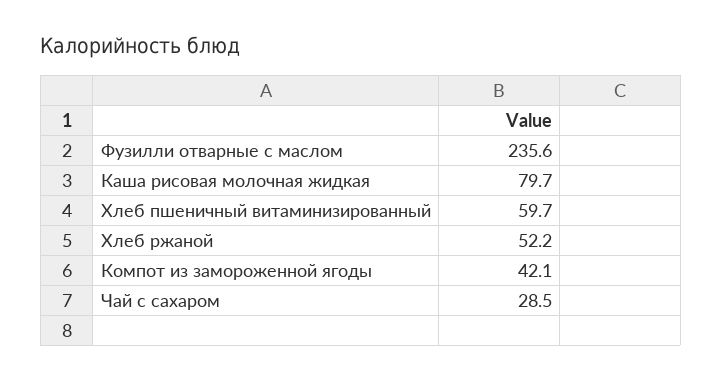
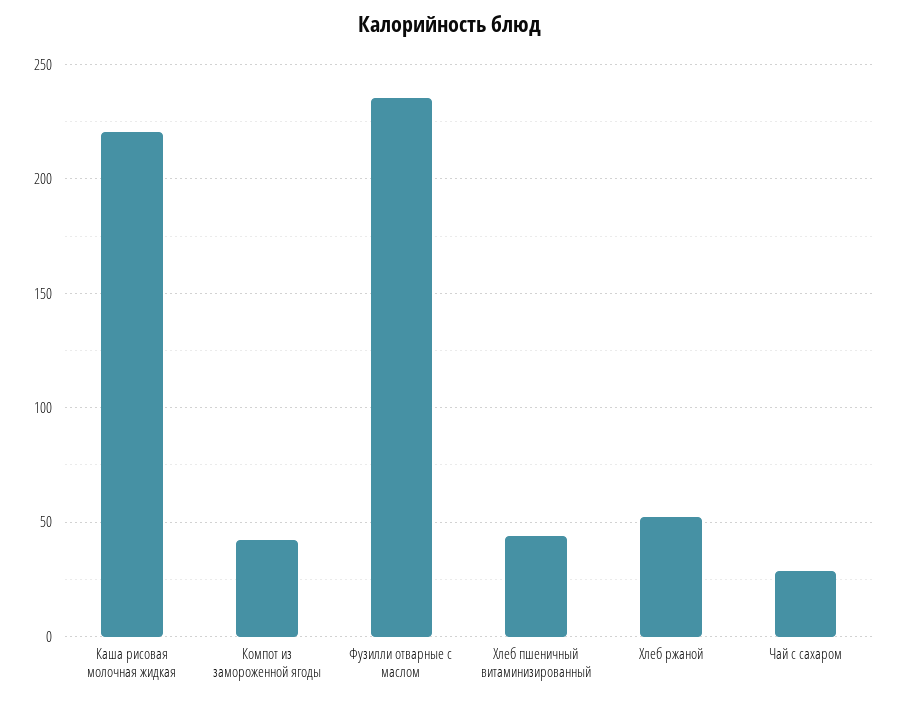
  {
    "Фузилли отварные с маслом": 235.6,
-   "Каша рисовая молочная жидкая": 79.7,
+   "Каша рисовая молочная жидкая": 220,
-   "Хлеб пшеничный витаминизированный": 59.7,
+   "Хлеб пшеничный витаминизированный": 45,
    "Хлеб ржаной": 52.2,
    "Компот из замороженной ягоды": 42.1,
    "Чай с сахаром": 28.5
  }

